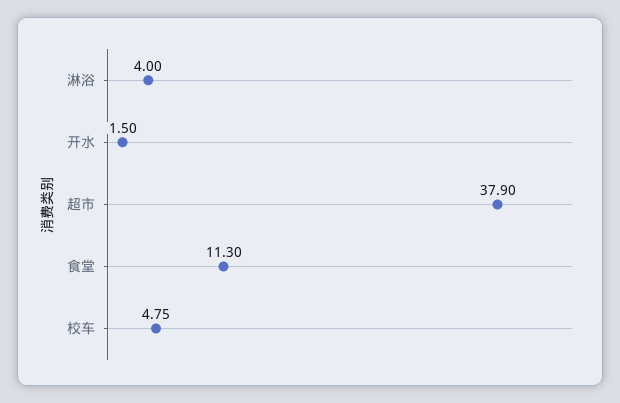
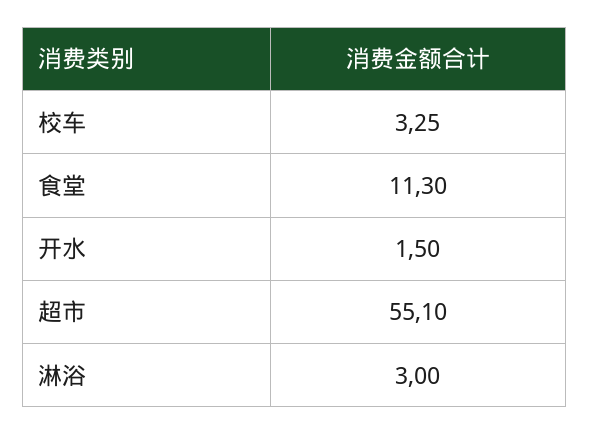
  {
-   "淋浴": 4,
+   "淋浴": 3,
    "开水": 1.5,
-   "超市": 37.9,
+   "超市": 55.1,
    "食堂": 11.3,
-   "校车": 4.75
+   "校车": 3.25
  }

